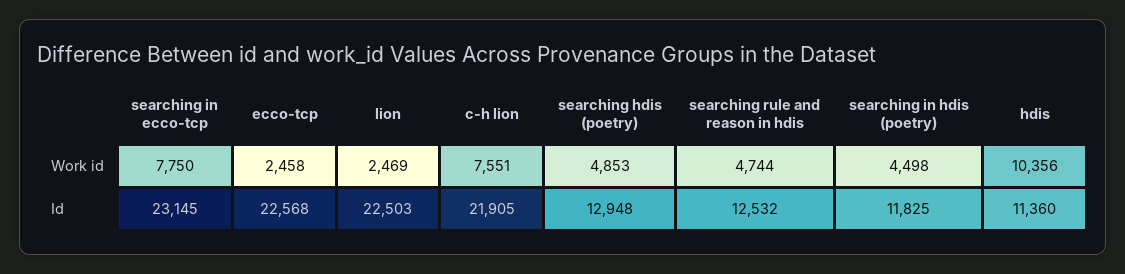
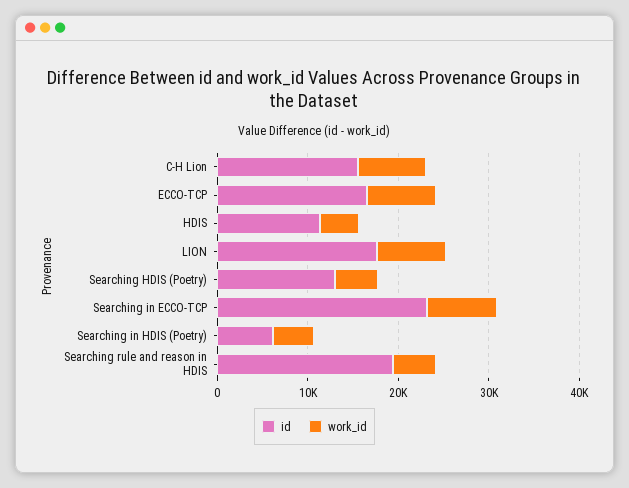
  {
    "Work id": {
      "searching in ecco-tcp": 7750,
-     "ecco-tcp": 2458,
+     "ecco-tcp": 8000,
-     "lion": 2469,
+     "lion": 8000,
      "c-h lion": 7551,
      "searching hdis (poetry)": 4853,
      "searching rule and reason in hdis": 4744,
      "searching in hdis (poetry)": 4498,
-     "hdis": 10356
+     "hdis": 4000
    },
    "Id": {
      "searching in ecco-tcp": 23145,
-     "ecco-tcp": 22568,
+     "ecco-tcp": 16000,
-     "lion": 22503,
+     "lion": 18000,
-     "c-h lion": 21905,
+     "c-h lion": 16000,
      "searching hdis (poetry)": 12948,
-     "searching rule and reason in hdis": 12532,
+     "searching rule and reason in hdis": 20000,
-     "searching in hdis (poetry)": 11825,
+     "searching in hdis (poetry)": 6000,
      "hdis": 11360
    }
  }

